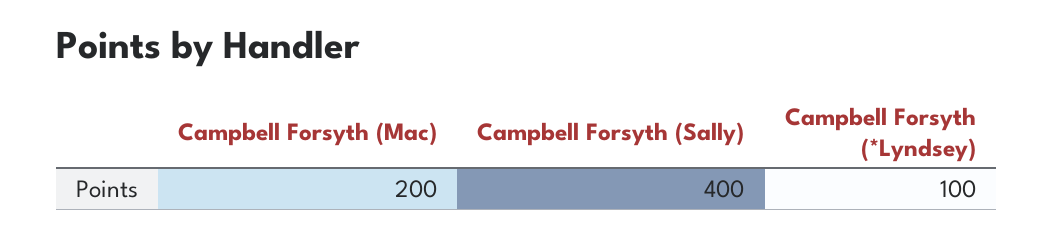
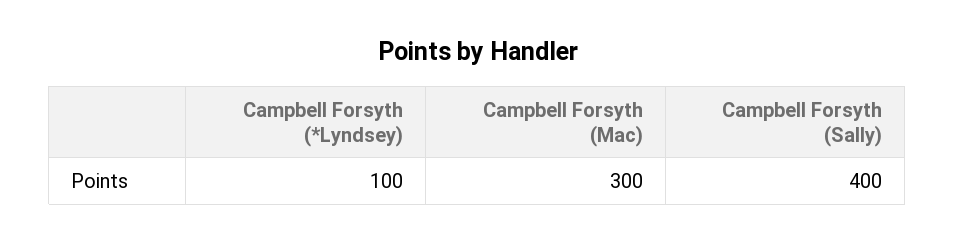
  {
-   "Campbell Forsyth (Mac)": 200,
+   "Campbell Forsyth (Mac)": 300,
    "Campbell Forsyth (Sally)": 400,
    "Campbell Forsyth (*Lyndsey)": 100
  }

